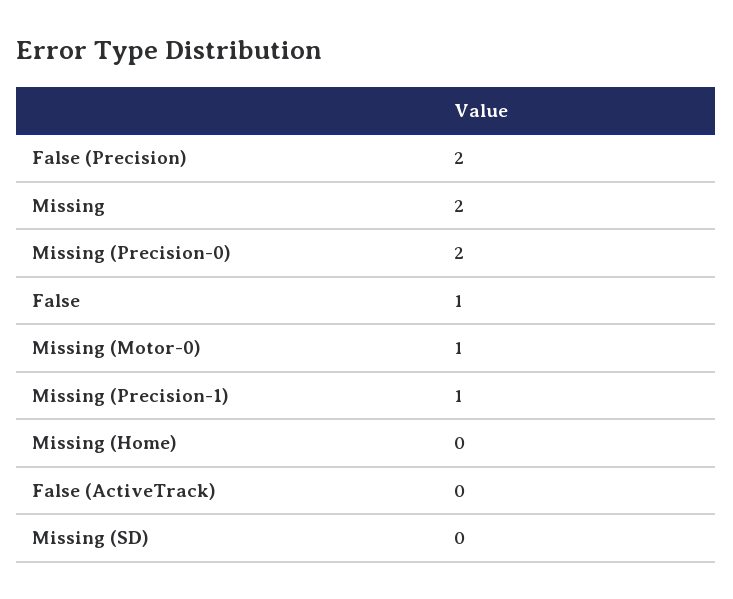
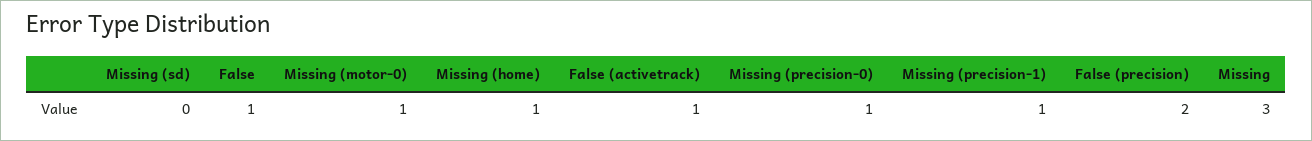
  {
    "False (Precision)": 2,
-   "Missing": 2,
+   "Missing": 3,
-   "Missing (Precision-0)": 2,
+   "Missing (Precision-0)": 1,
    "False": 1,
    "Missing (Motor-0)": 1,
    "Missing (Precision-1)": 1,
-   "Missing (Home)": 0,
+   "Missing (Home)": 1,
-   "False (ActiveTrack)": 0,
+   "False (ActiveTrack)": 1,
    "Missing (SD)": 0
  }

